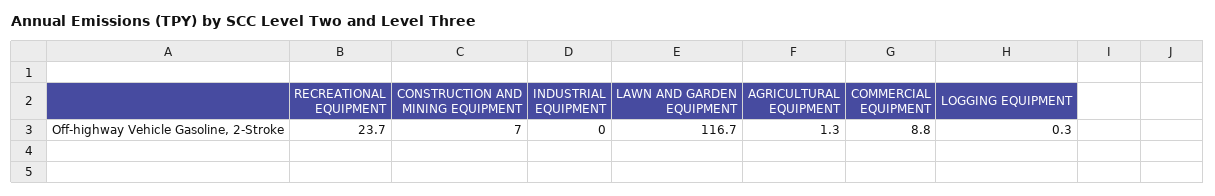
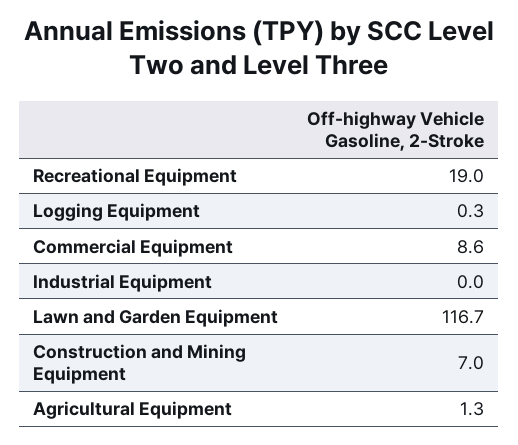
  {
-   "RECREATIONAL EQUIPMENT": 23.7,
+   "RECREATIONAL EQUIPMENT": 19,
    "CONSTRUCTION AND MINING EQUIPMENT": 7,
    "INDUSTRIAL EQUIPMENT": 0,
    "LAWN AND GARDEN EQUIPMENT": 116.7,
    "AGRICULTURAL EQUIPMENT": 1.3,
-   "COMMERCIAL EQUIPMENT": 8.8,
+   "COMMERCIAL EQUIPMENT": 8.6,
    "LOGGING EQUIPMENT": 0.3
  }

